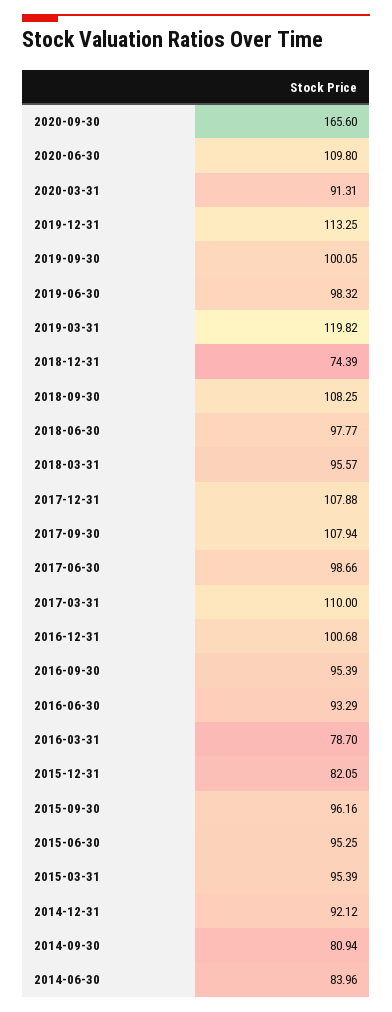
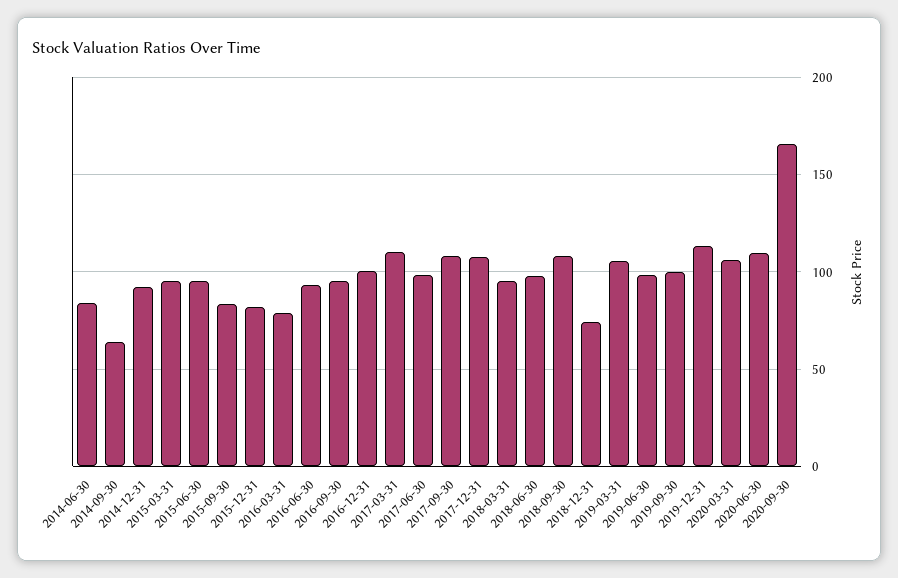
  {
    "2020-09-30": 165.6,
    "2020-06-30": 109.8,
-   "2020-03-31": 91.31,
+   "2020-03-31": 105,
    "2019-12-31": 113.25,
    "2019-09-30": 100.05,
    "2019-06-30": 98.32,
-   "2019-03-31": 119.82,
+   "2019-03-31": 105,
    "2018-12-31": 74.39,
    "2018-09-30": 108.25,
    "2018-06-30": 97.77,
    "2018-03-31": 95.57,
    "2017-12-31": 107.88,
    "2017-09-30": 107.94,
    "2017-06-30": 98.66,
    "2017-03-31": 110,
    "2016-12-31": 100.68,
    "2016-09-30": 95.39,
    "2016-06-30": 93.29,
    "2016-03-31": 78.7,
    "2015-12-31": 82.05,
-   "2015-09-30": 96.16,
+   "2015-09-30": 85,
    "2015-06-30": 95.25,
    "2015-03-31": 95.39,
    "2014-12-31": 92.12,
-   "2014-09-30": 80.94,
+   "2014-09-30": 65,
    "2014-06-30": 83.96
  }

